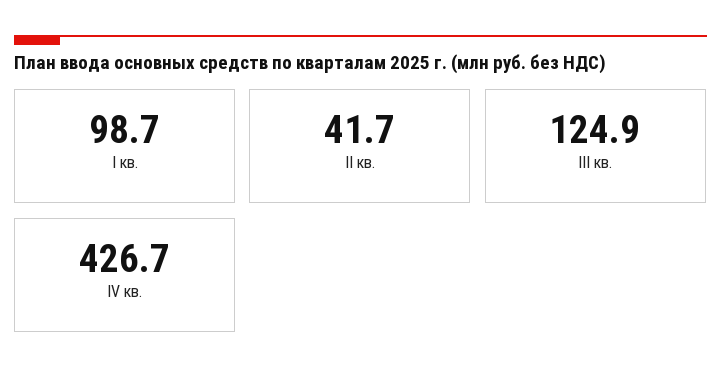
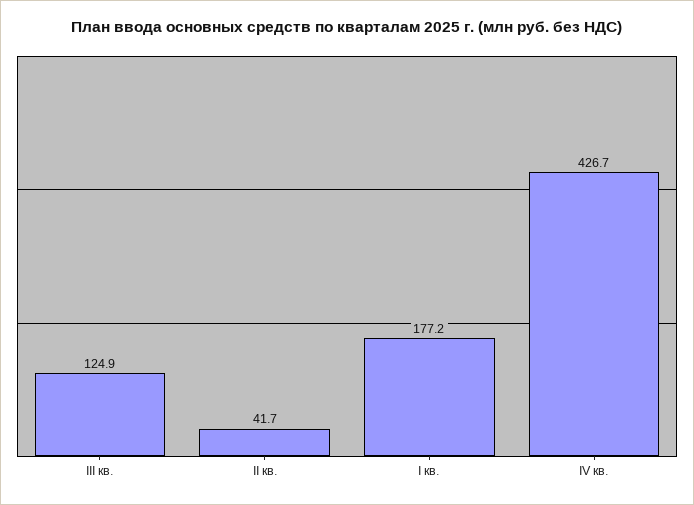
  {
-   "I кв.": 98.7,
+   "I кв.": 177.2,
    "II кв.": 41.7,
    "III кв.": 124.9,
    "IV кв.": 426.7
  }

